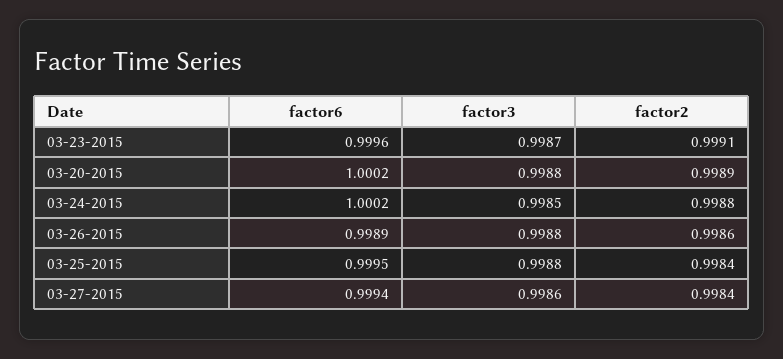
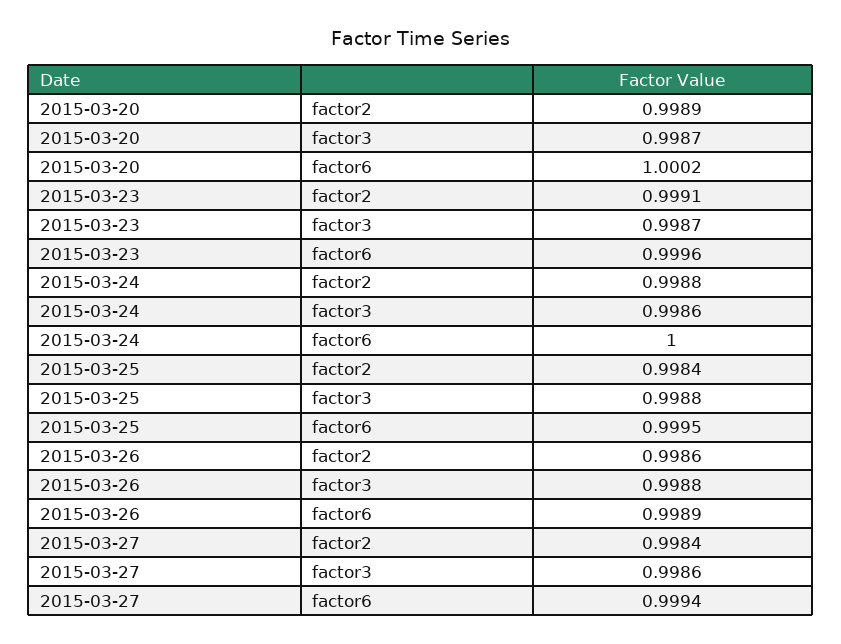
  {
    "factor6": {
      "03-23-2015": 0.9996,
      "03-20-2015": 1.0002,
-     "03-24-2015": 1.0002,
+     "03-24-2015": 1,
      "03-26-2015": 0.9989,
      "03-25-2015": 0.9995,
      "03-27-2015": 0.9994
    },
    "factor3": {
      "03-23-2015": 0.9987,
-     "03-20-2015": 0.9988,
+     "03-20-2015": 0.9987,
-     "03-24-2015": 0.9985,
+     "03-24-2015": 0.9986,
      "03-26-2015": 0.9988,
      "03-25-2015": 0.9988,
      "03-27-2015": 0.9986
    },
    "factor2": {
      "03-23-2015": 0.9991,
      "03-20-2015": 0.9989,
      "03-24-2015": 0.9988,
      "03-26-2015": 0.9986,
      "03-25-2015": 0.9984,
      "03-27-2015": 0.9984
    }
  }

